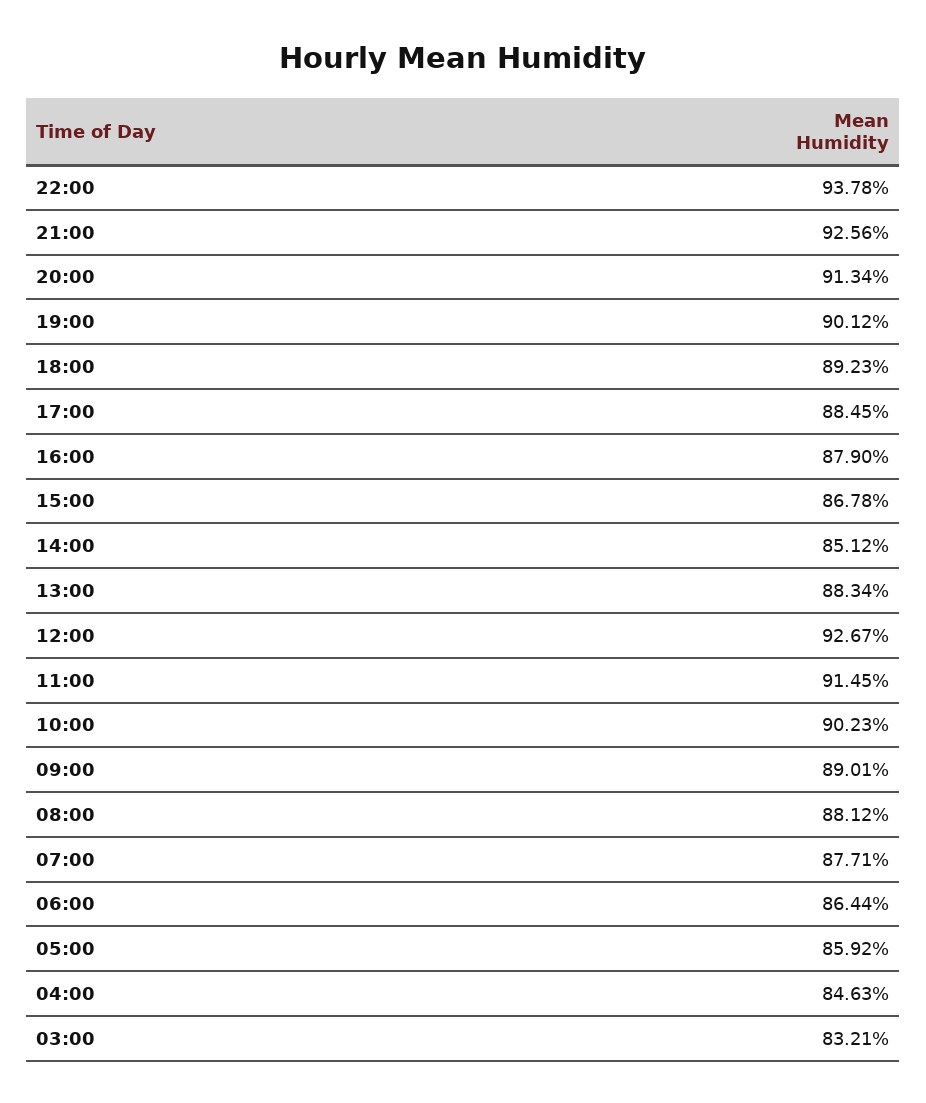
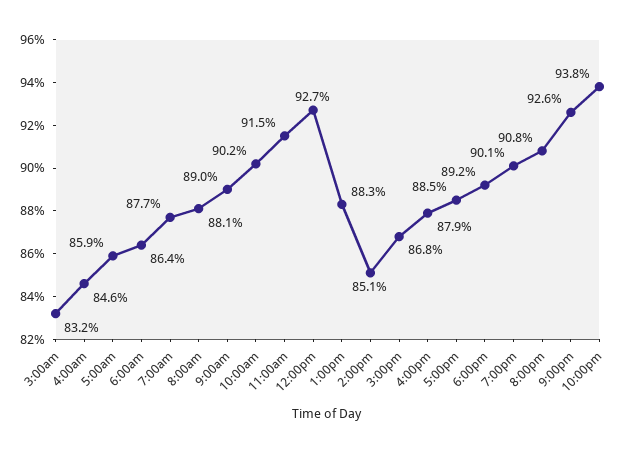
  {
    "22:00": 93.78,
    "21:00": 92.56,
-   "20:00": 91.34,
+   "20:00": 90.8,
    "19:00": 90.12,
    "18:00": 89.23,
    "17:00": 88.45,
    "16:00": 87.9,
    "15:00": 86.78,
    "14:00": 85.12,
    "13:00": 88.34,
    "12:00": 92.67,
    "11:00": 91.45,
    "10:00": 90.23,
    "09:00": 89.01,
    "08:00": 88.12,
    "07:00": 87.71,
    "06:00": 86.44,
    "05:00": 85.92,
    "04:00": 84.63,
    "03:00": 83.21
  }

